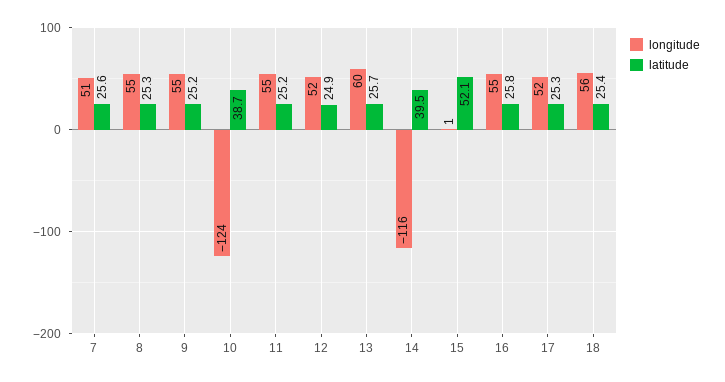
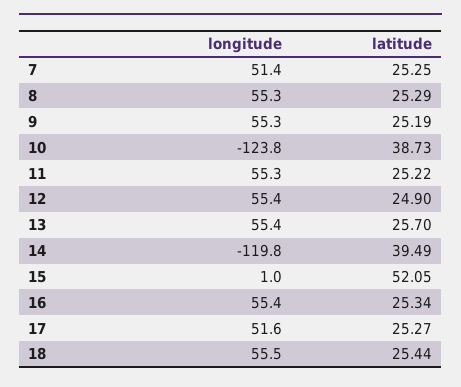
  {
    "longitude": {
      "7": 51.4,
      "8": 55.3,
      "9": 55.3,
      "10": -123.8,
      "11": 55.3,
-     "12": 52,
+     "12": 55.4,
-     "13": 60,
+     "13": 55.4,
-     "14": -116,
+     "14": -119.8,
      "15": 1,
      "16": 55.4,
      "17": 51.6,
      "18": 55.5
    },
    "latitude": {
-     "7": 25.6,
+     "7": 25.25,
      "8": 25.29,
      "9": 25.19,
      "10": 38.73,
      "11": 25.22,
      "12": 24.9,
      "13": 25.7,
      "14": 39.49,
      "15": 52.05,
-     "16": 25.8,
+     "16": 25.34,
      "17": 25.27,
      "18": 25.44
    }
  }

